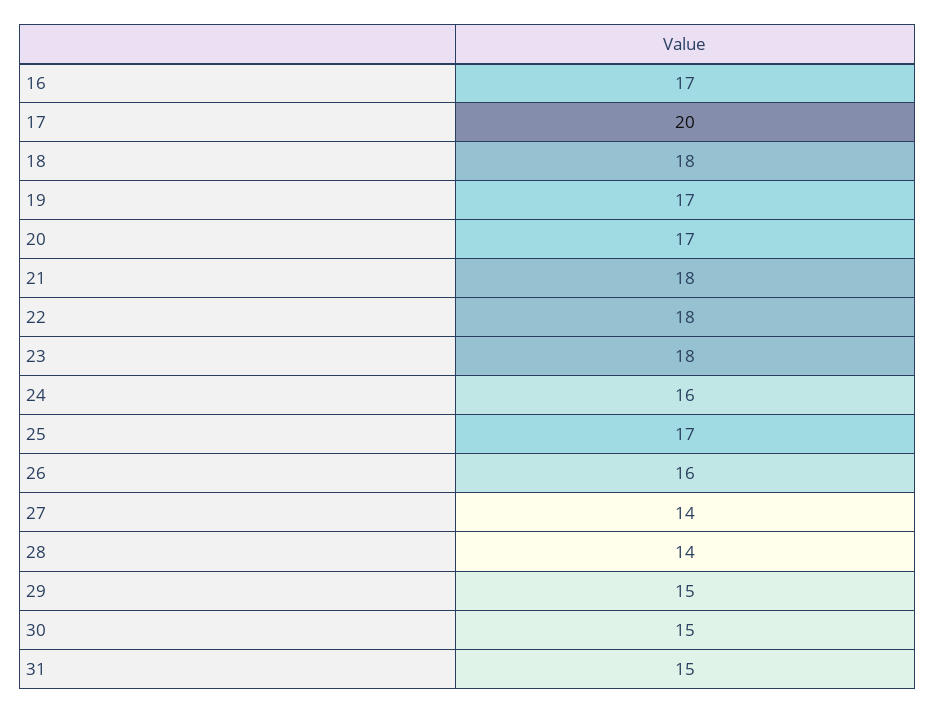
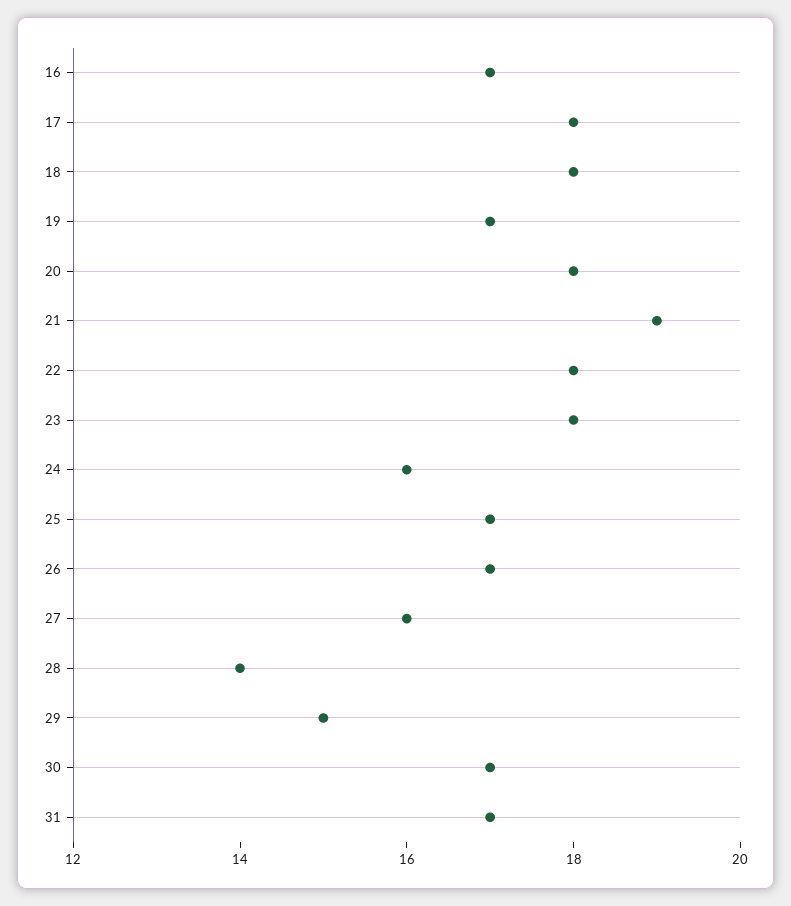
  {
    "16": 17,
-   "17": 20,
+   "17": 18,
    "18": 18,
    "19": 17,
-   "20": 17,
+   "20": 18,
-   "21": 18,
+   "21": 19,
    "22": 18,
    "23": 18,
    "24": 16,
    "25": 17,
-   "26": 16,
+   "26": 17,
-   "27": 14,
+   "27": 16,
    "28": 14,
    "29": 15,
-   "30": 15,
+   "30": 17,
-   "31": 15
+   "31": 17
  }

